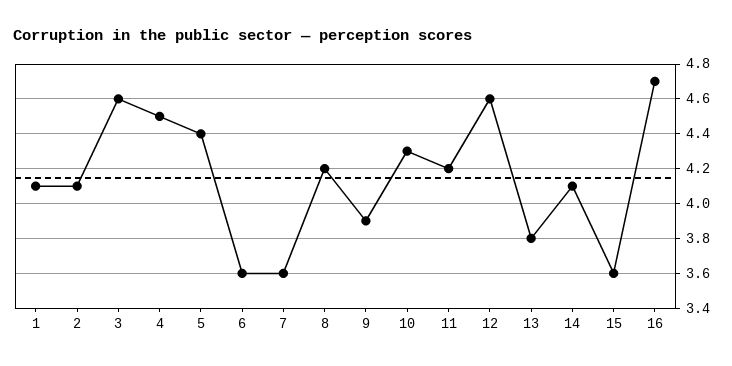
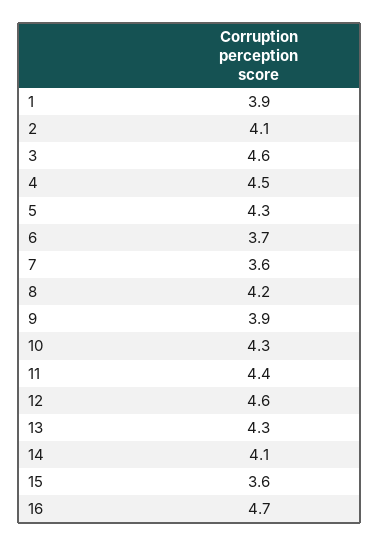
  {
-   "1": 4.1,
+   "1": 3.9,
    "2": 4.1,
    "3": 4.6,
    "4": 4.5,
-   "5": 4.4,
+   "5": 4.3,
-   "6": 3.6,
+   "6": 3.7,
    "7": 3.6,
    "8": 4.2,
    "9": 3.9,
    "10": 4.3,
-   "11": 4.2,
+   "11": 4.4,
    "12": 4.6,
-   "13": 3.8,
+   "13": 4.3,
    "14": 4.1,
    "15": 3.6,
    "16": 4.7
  }

